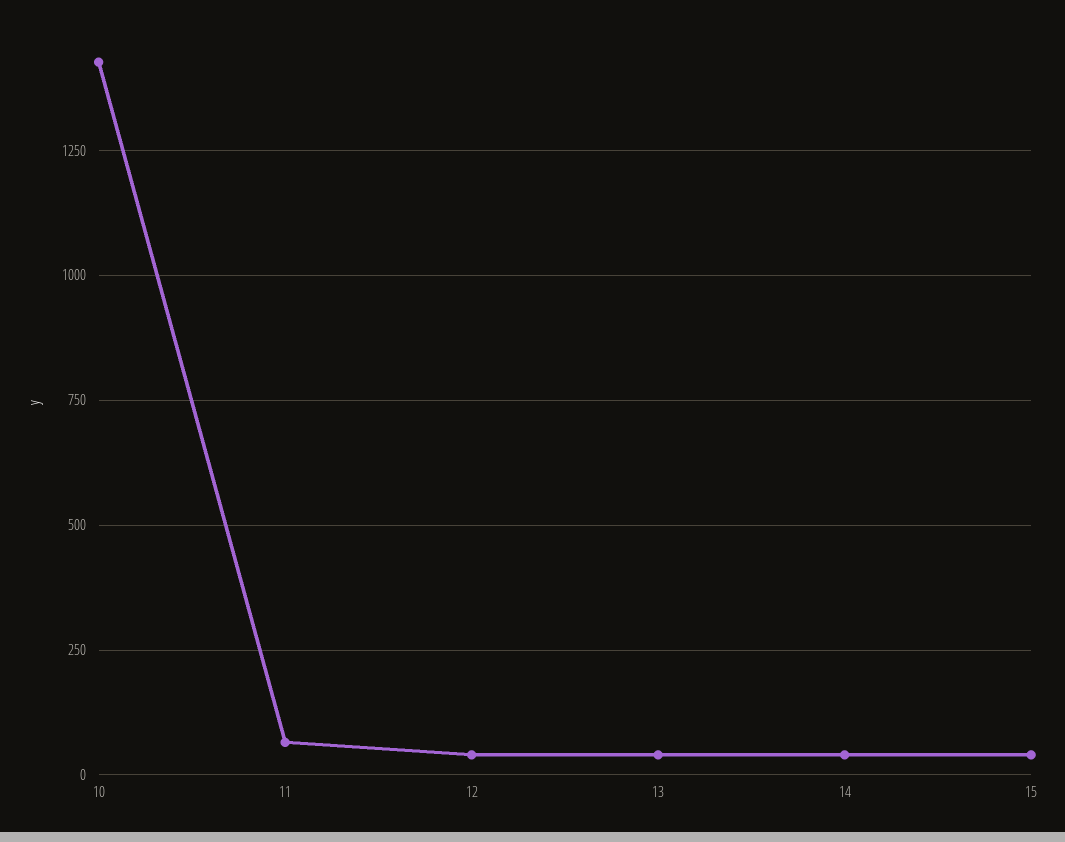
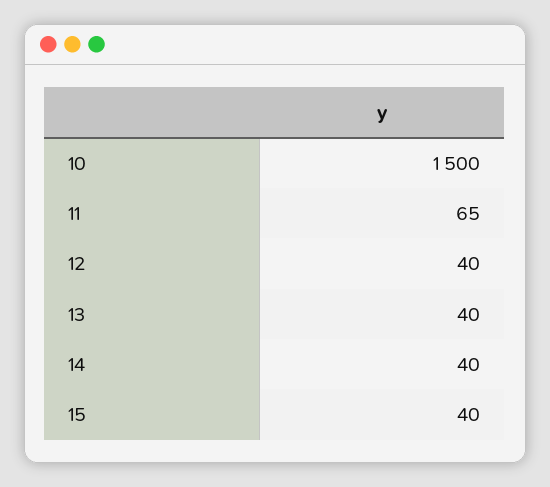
  {
-   "10": 1425,
+   "10": 1500,
    "11": 65,
    "12": 40,
    "13": 40,
    "14": 40,
    "15": 40
  }

